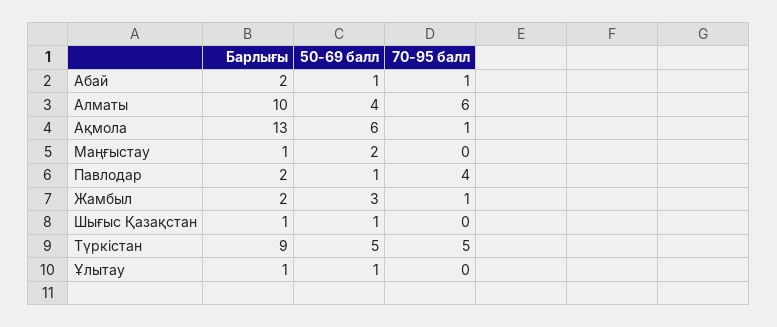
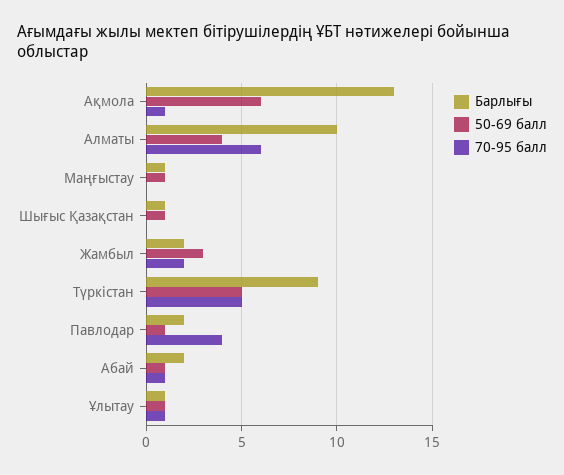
  {
    "Барлығы": {
      "Абай": 2,
      "Алматы": 10,
      "Ақмола": 13,
      "Маңғыстау": 1,
      "Павлодар": 2,
      "Жамбыл": 2,
      "Шығыс Қазақстан": 1,
      "Түркістан": 9,
      "Ұлытау": 1
    },
    "50-69 балл": {
      "Абай": 1,
      "Алматы": 4,
      "Ақмола": 6,
-     "Маңғыстау": 2,
+     "Маңғыстау": 1,
      "Павлодар": 1,
      "Жамбыл": 3,
      "Шығыс Қазақстан": 1,
      "Түркістан": 5,
      "Ұлытау": 1
    },
    "70-95 балл": {
      "Абай": 1,
      "Алматы": 6,
      "Ақмола": 1,
      "Маңғыстау": 0,
      "Павлодар": 4,
-     "Жамбыл": 1,
+     "Жамбыл": 2,
      "Шығыс Қазақстан": 0,
      "Түркістан": 5,
-     "Ұлытау": 0
+     "Ұлытау": 1
    }
  }

